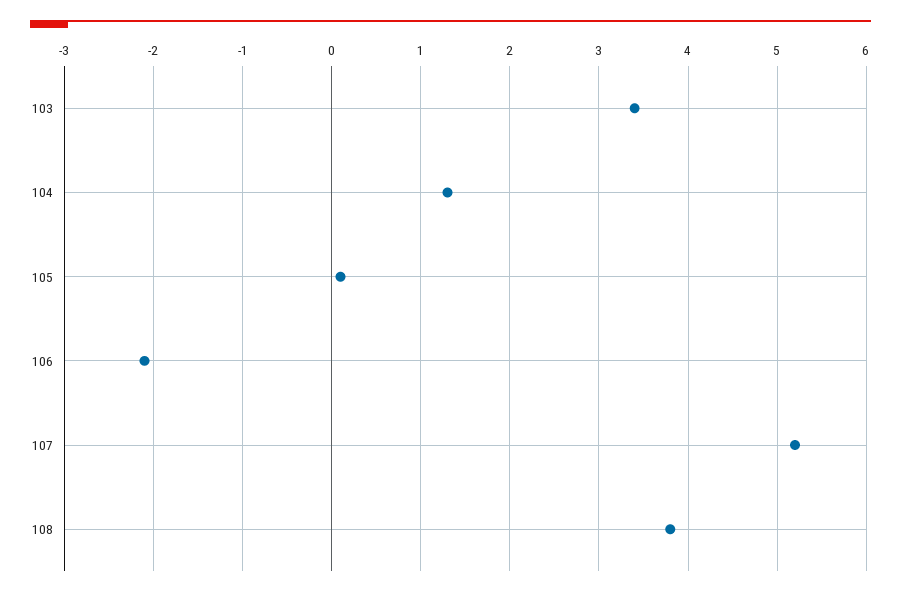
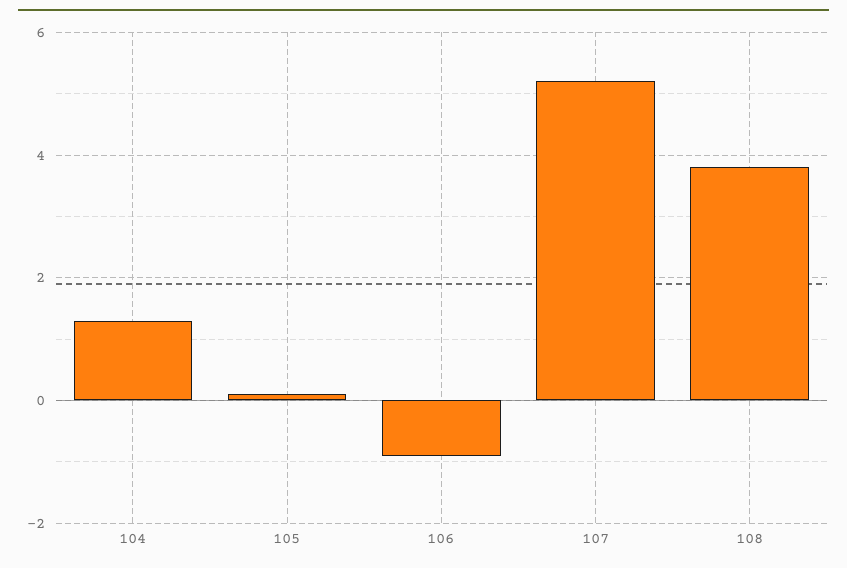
  {
-   "103": 3.4,
    "104": 1.3,
    "105": 0.1,
-   "106": -2.1,
+   "106": -1,
    "107": 5.2,
    "108": 3.8
  }

